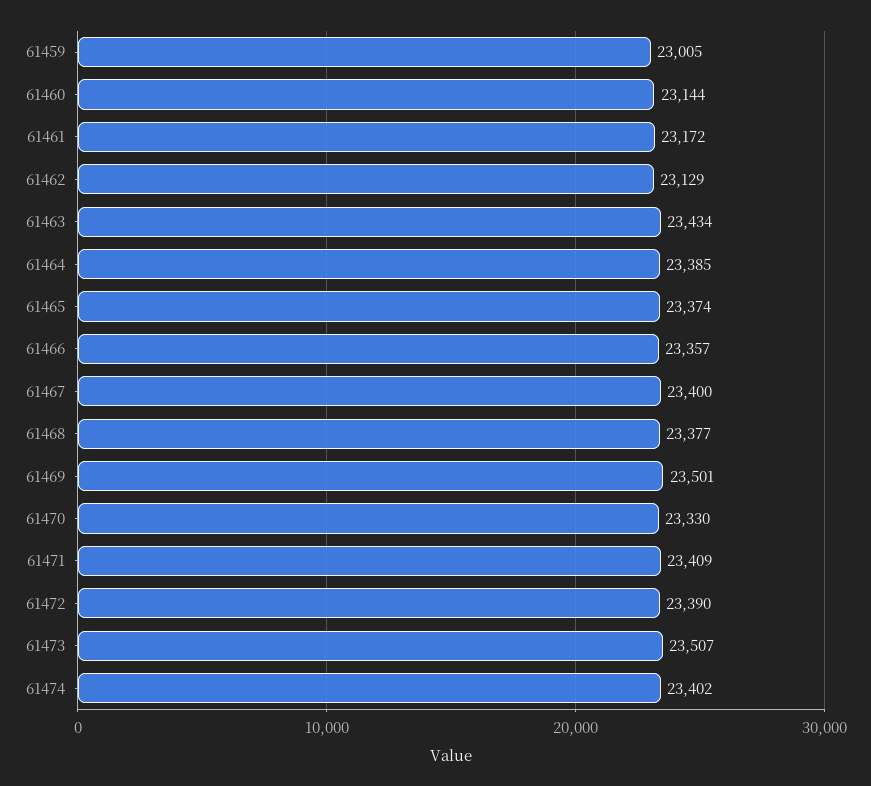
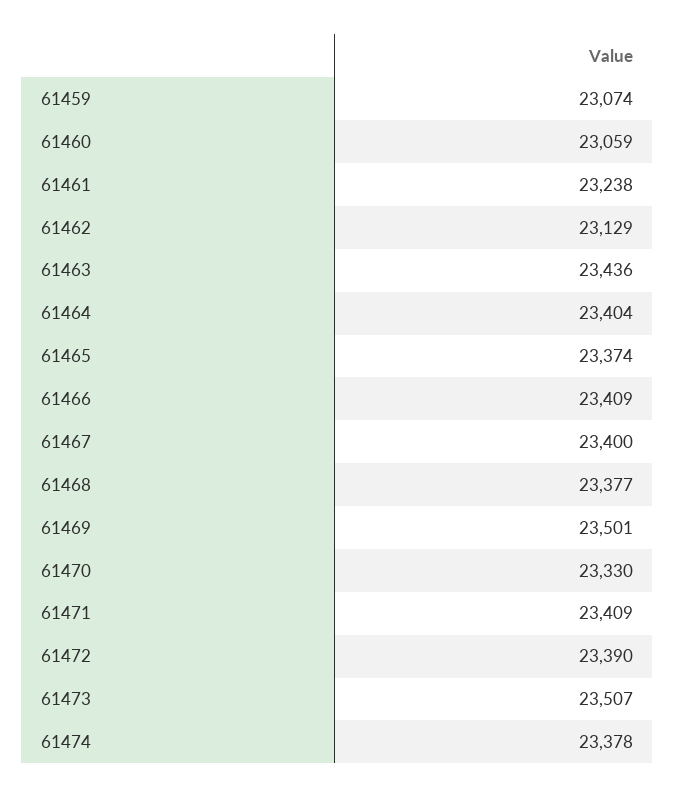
  {
-   "61459": 23005,
+   "61459": 23074,
-   "61460": 23144,
+   "61460": 23059,
-   "61461": 23172,
+   "61461": 23238,
    "61462": 23129,
-   "61463": 23434,
+   "61463": 23436,
-   "61464": 23385,
+   "61464": 23404,
    "61465": 23374,
-   "61466": 23357,
+   "61466": 23409,
    "61467": 23400,
    "61468": 23377,
    "61469": 23501,
    "61470": 23330,
    "61471": 23409,
    "61472": 23390,
    "61473": 23507,
-   "61474": 23402
+   "61474": 23378
  }

